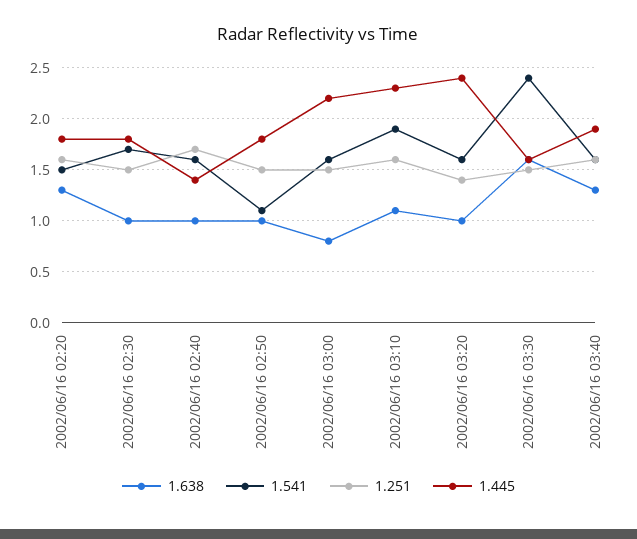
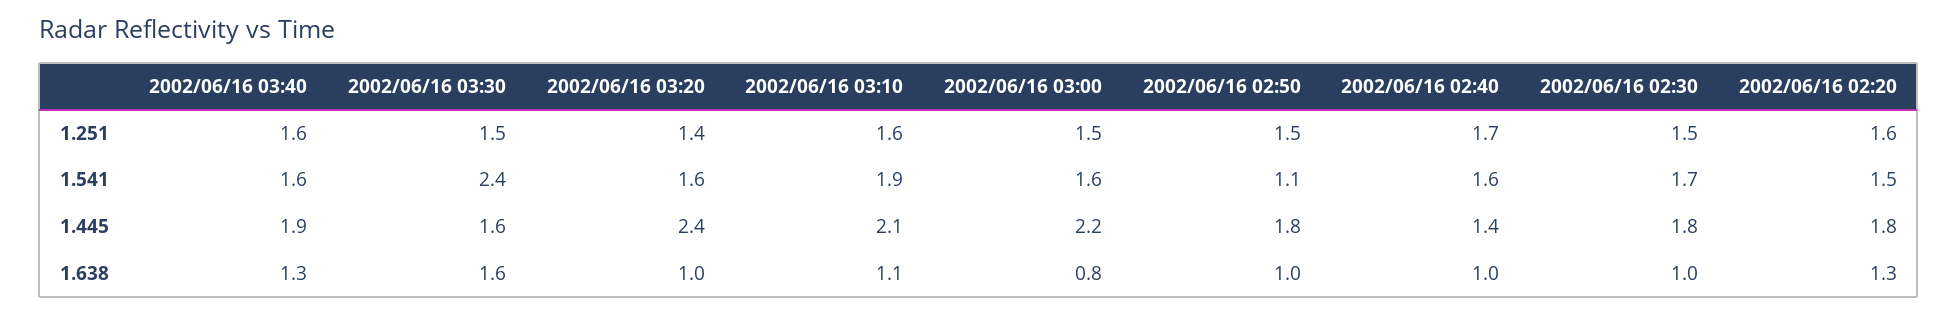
  {
    "1.638": {
      "2002/06/16 02:20": 1.3,
      "2002/06/16 02:30": 1,
      "2002/06/16 02:40": 1,
      "2002/06/16 02:50": 1,
      "2002/06/16 03:00": 0.8,
      "2002/06/16 03:10": 1.1,
      "2002/06/16 03:20": 1,
      "2002/06/16 03:30": 1.6,
      "2002/06/16 03:40": 1.3
    },
    "1.541": {
      "2002/06/16 02:20": 1.5,
      "2002/06/16 02:30": 1.7,
      "2002/06/16 02:40": 1.6,
      "2002/06/16 02:50": 1.1,
      "2002/06/16 03:00": 1.6,
      "2002/06/16 03:10": 1.9,
      "2002/06/16 03:20": 1.6,
      "2002/06/16 03:30": 2.4,
      "2002/06/16 03:40": 1.6
    },
    "1.251": {
      "2002/06/16 02:20": 1.6,
      "2002/06/16 02:30": 1.5,
      "2002/06/16 02:40": 1.7,
      "2002/06/16 02:50": 1.5,
      "2002/06/16 03:00": 1.5,
      "2002/06/16 03:10": 1.6,
      "2002/06/16 03:20": 1.4,
      "2002/06/16 03:30": 1.5,
      "2002/06/16 03:40": 1.6
    },
    "1.445": {
      "2002/06/16 02:20": 1.8,
      "2002/06/16 02:30": 1.8,
      "2002/06/16 02:40": 1.4,
      "2002/06/16 02:50": 1.8,
      "2002/06/16 03:00": 2.2,
-     "2002/06/16 03:10": 2.3,
+     "2002/06/16 03:10": 2.1,
      "2002/06/16 03:20": 2.4,
      "2002/06/16 03:30": 1.6,
      "2002/06/16 03:40": 1.9
    }
  }

